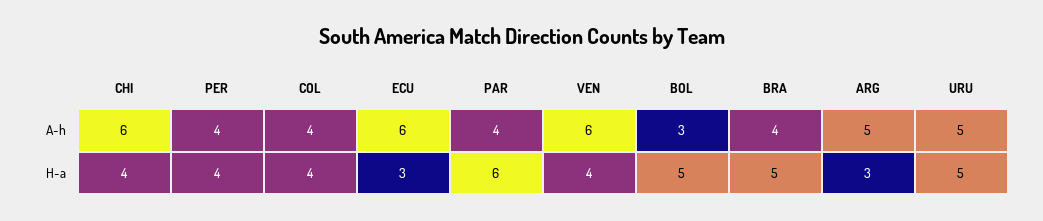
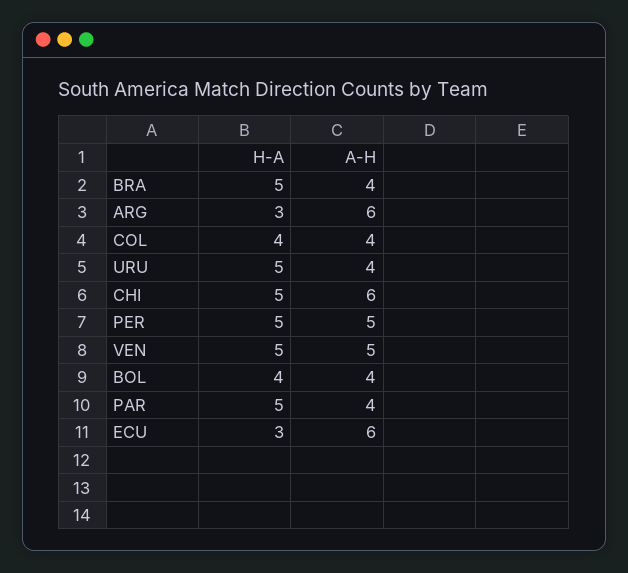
  {
    "CHI": {
      "A-h": 6,
-     "H-a": 4
+     "H-a": 5
    },
    "PER": {
-     "A-h": 4,
+     "A-h": 5,
-     "H-a": 4
+     "H-a": 5
    },
    "COL": {
      "A-h": 4,
      "H-a": 4
    },
    "ECU": {
      "A-h": 6,
      "H-a": 3
    },
    "PAR": {
      "A-h": 4,
-     "H-a": 6
+     "H-a": 5
    },
    "VEN": {
-     "A-h": 6,
+     "A-h": 5,
-     "H-a": 4
+     "H-a": 5
    },
    "BOL": {
-     "A-h": 3,
+     "A-h": 4,
-     "H-a": 5
+     "H-a": 4
    },
    "BRA": {
      "A-h": 4,
      "H-a": 5
    },
    "ARG": {
-     "A-h": 5,
+     "A-h": 6,
      "H-a": 3
    },
    "URU": {
-     "A-h": 5,
+     "A-h": 4,
      "H-a": 5
    }
  }

